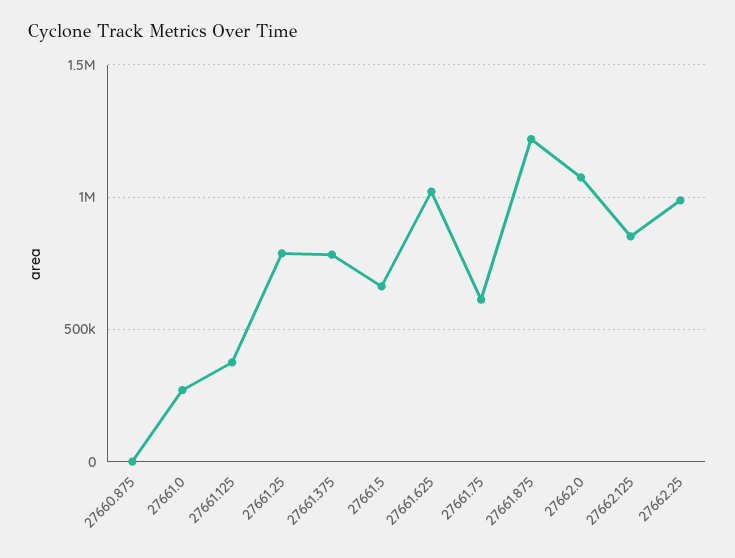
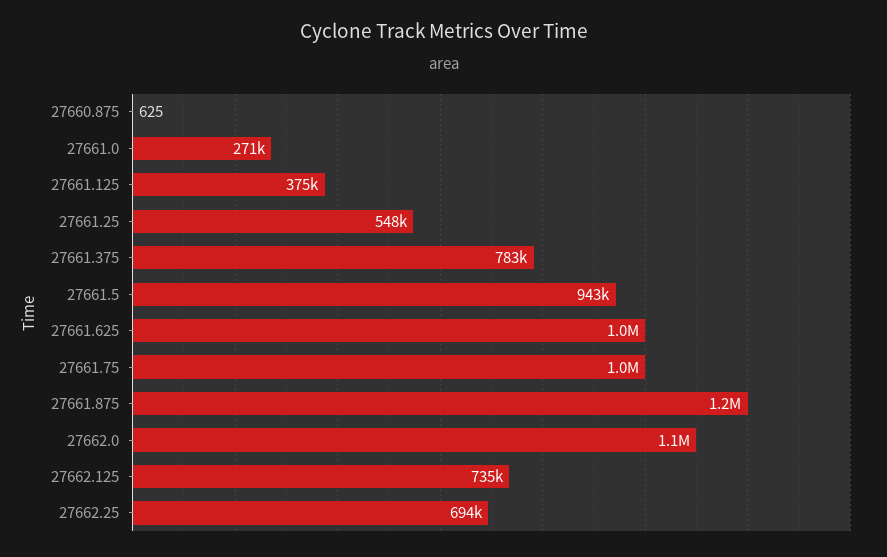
  {
    "27660.875": 625,
    "27661.0": 271000,
    "27661.125": 375000,
-   "27661.25": 800000,
+   "27661.25": 548000,
    "27661.375": 783000,
-   "27661.5": 650000,
+   "27661.5": 943000,
    "27661.625": 1000000,
-   "27661.75": 600000,
+   "27661.75": 1000000,
    "27661.875": 1200000,
    "27662.0": 1100000,
-   "27662.125": 850000,
+   "27662.125": 735000,
-   "27662.25": 1000000
+   "27662.25": 694000
  }

